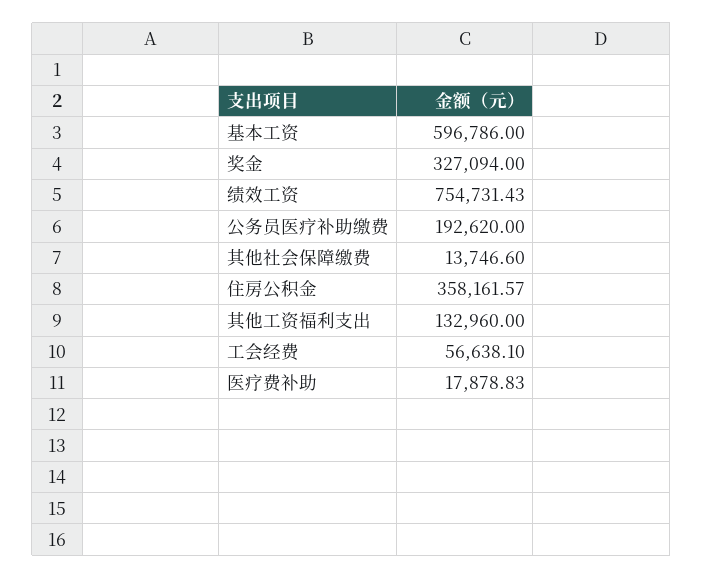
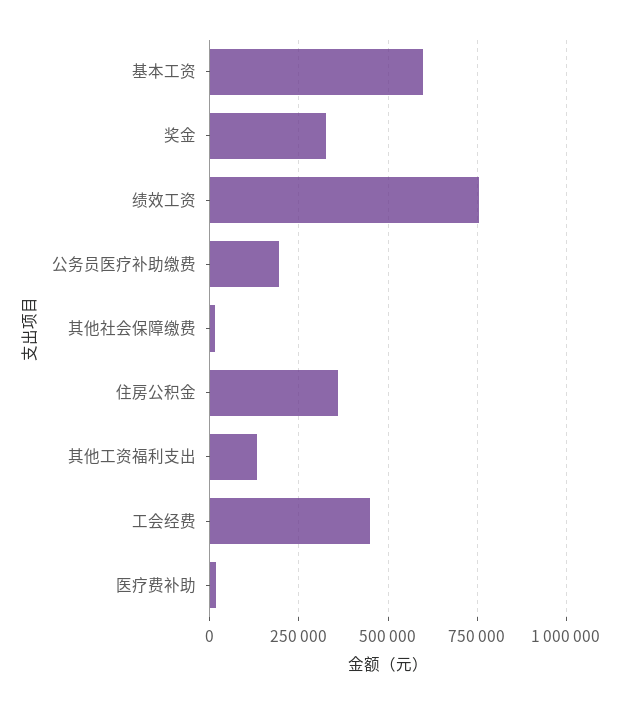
  {
    "基本工资": 596786,
    "奖金": 327094,
    "绩效工资": 754731.43,
    "公务员医疗补助缴费": 192620,
    "其他社会保障缴费": 13746.6,
    "住房公积金": 358161.57,
    "其他工资福利支出": 132960,
-   "工会经费": 56638.1,
+   "工会经费": 450000,
    "医疗费补助": 17878.83
  }

